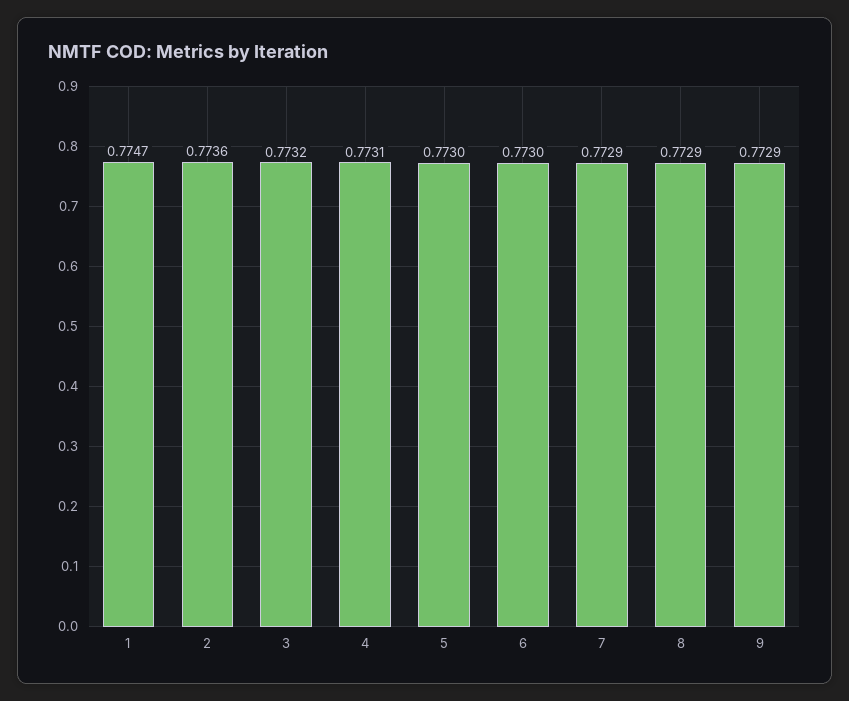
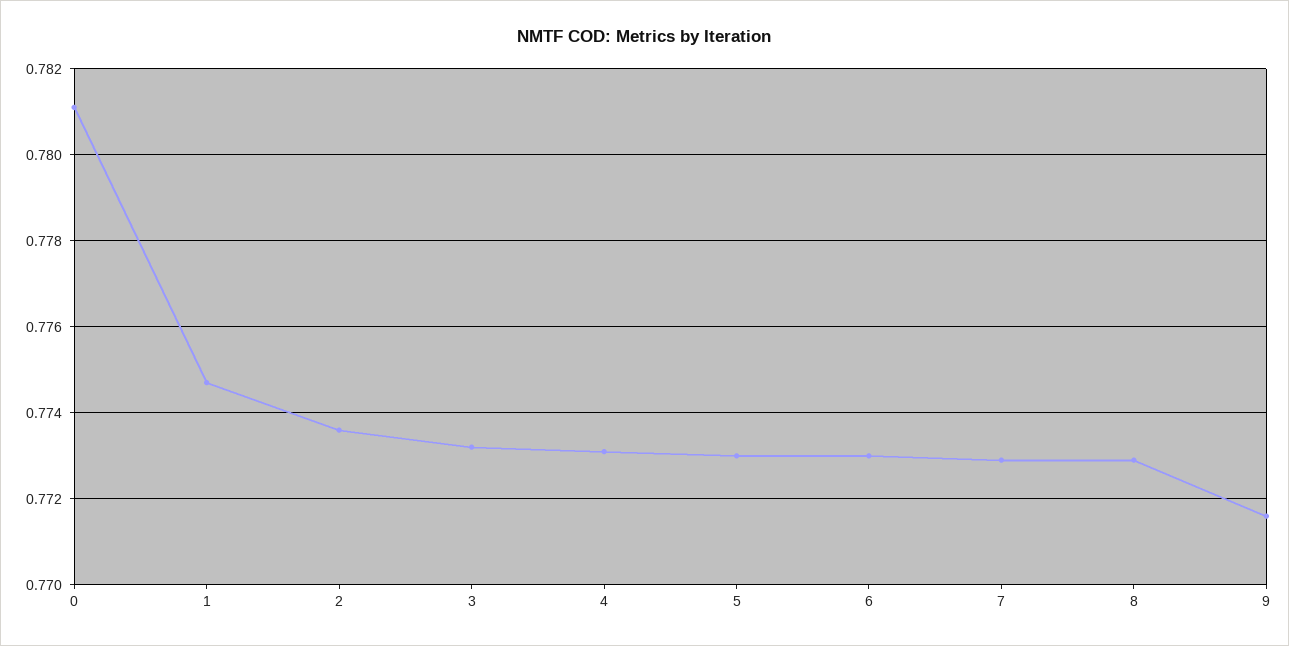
  {
    "1": 0.7747,
    "2": 0.7736,
    "3": 0.7732,
    "4": 0.7731,
    "5": 0.773,
    "6": 0.773,
    "7": 0.7729,
    "8": 0.7729,
-   "9": 0.7729
+   "9": 0.7715,
+   "0": 0.781
  }

